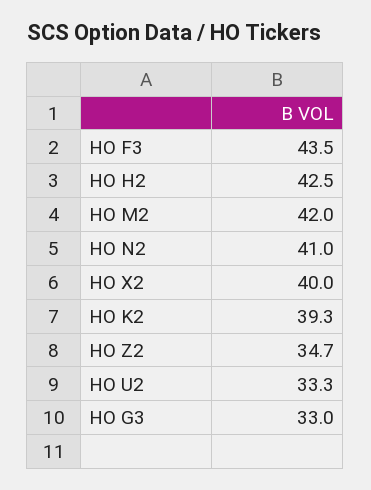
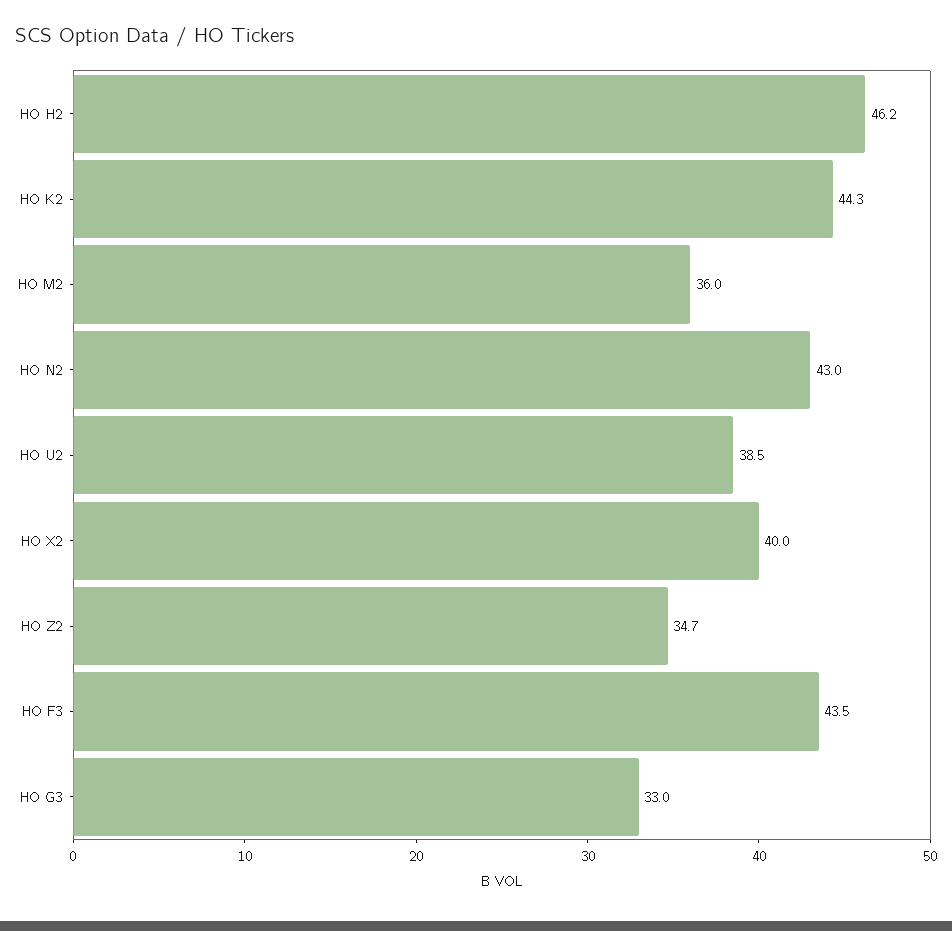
  {
    "HO F3": 43.5,
-   "HO H2": 42.5,
+   "HO H2": 46.2,
-   "HO M2": 42,
+   "HO M2": 36,
-   "HO N2": 41,
+   "HO N2": 43,
    "HO X2": 40,
-   "HO K2": 39.3,
+   "HO K2": 44.3,
    "HO Z2": 34.7,
-   "HO U2": 33.3,
+   "HO U2": 38.5,
    "HO G3": 33
  }

